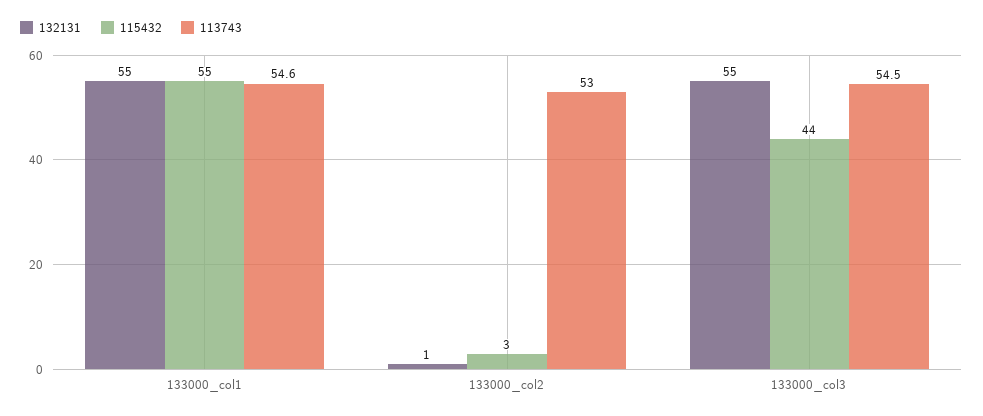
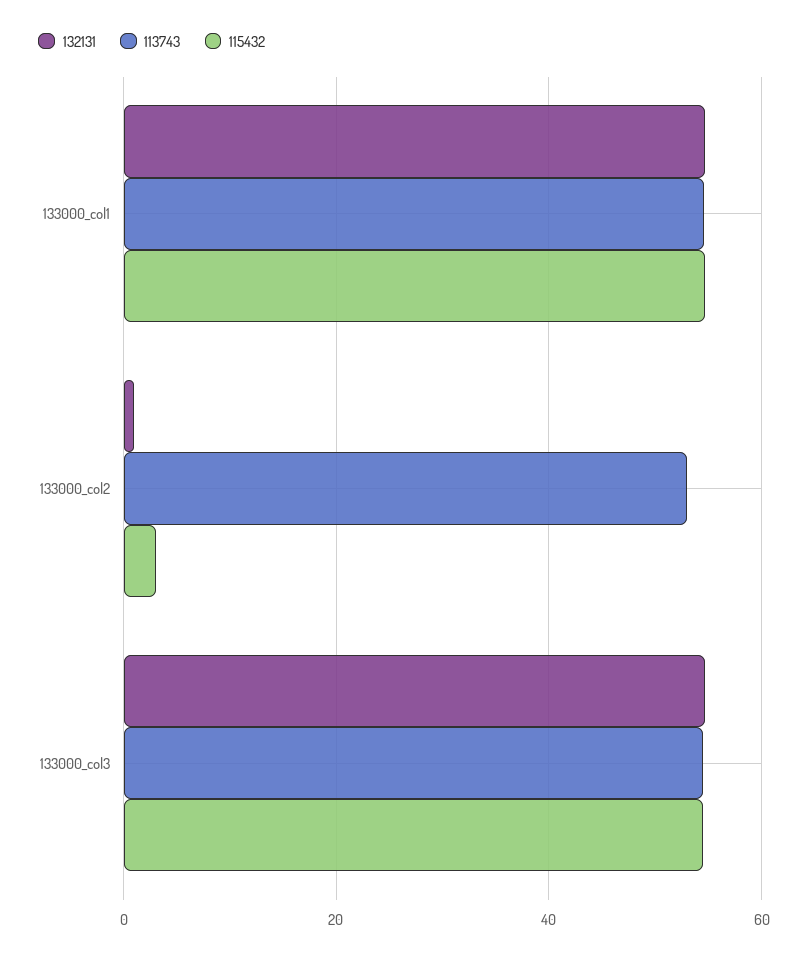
  {
    "132131": {
      "133000_col1": 55,
      "133000_col2": 1,
      "133000_col3": 55
    },
    "115432": {
      "133000_col1": 55,
      "133000_col2": 3,
-     "133000_col3": 44
+     "133000_col3": 54
    },
    "113743": {
      "133000_col1": 54.6,
      "133000_col2": 53,
      "133000_col3": 54.5
    }
  }

